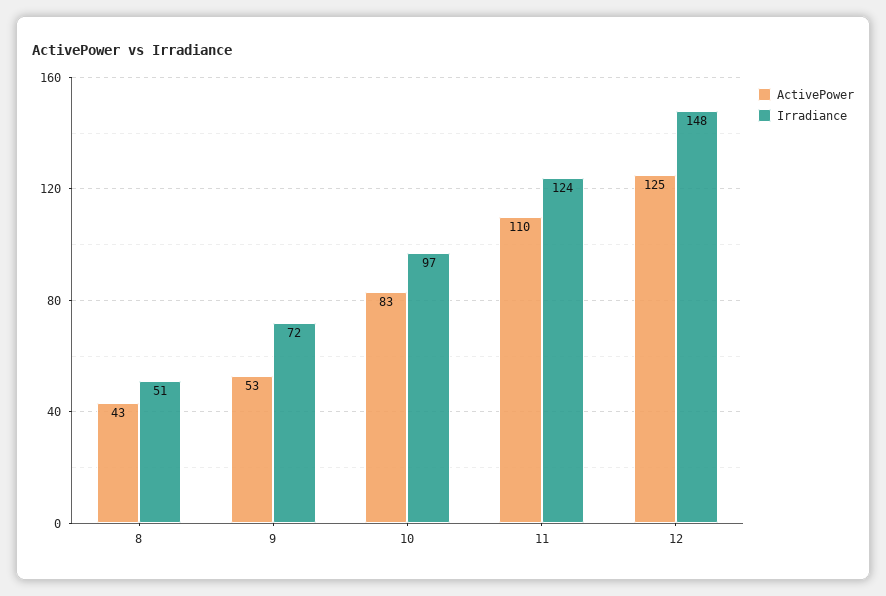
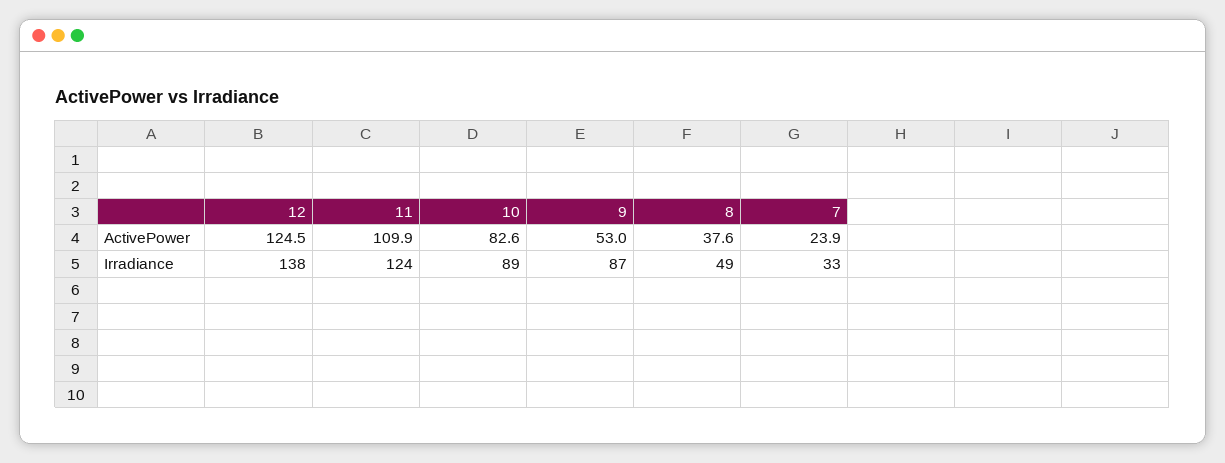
  {
    "ActivePower": {
-     "8": 43,
+     "8": 37.6,
      "9": 53,
      "10": 82.6,
      "11": 109.9,
-     "12": 124.5
+     "12": 124.5,
+     "7": 23.9
    },
    "Irradiance": {
-     "8": 51,
+     "8": 49,
-     "9": 72,
+     "9": 87,
-     "10": 97,
+     "10": 89,
      "11": 124,
-     "12": 148
+     "12": 138,
+     "7": 33
    }
  }

